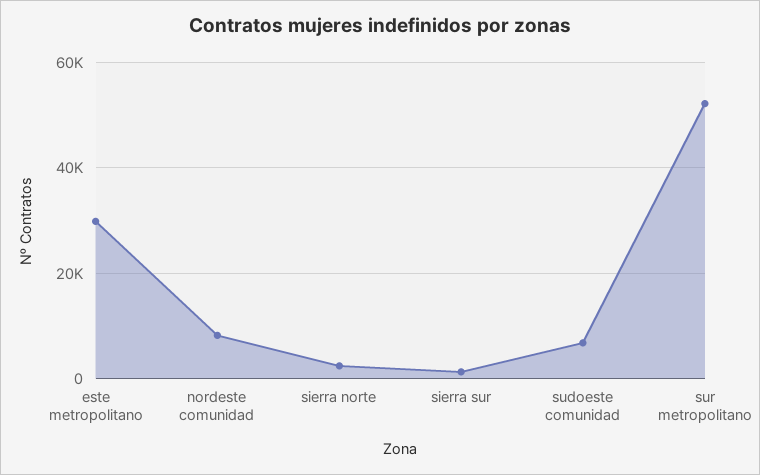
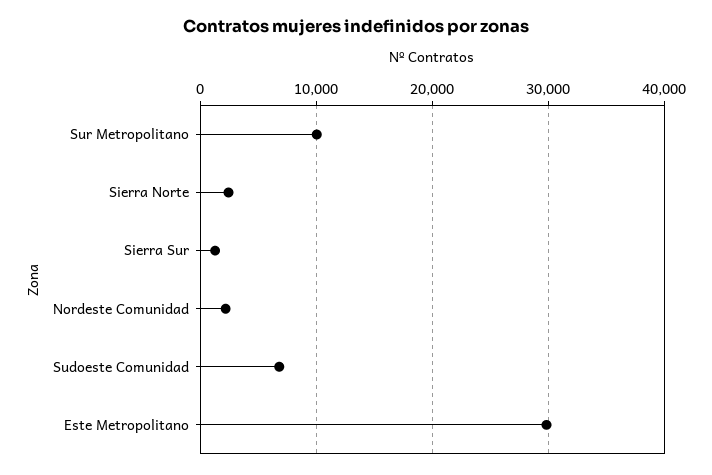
  {
    "este metropolitano": 30000,
-   "nordeste comunidad": 8000,
+   "nordeste comunidad": 2000,
    "sierra norte": 2000,
    "sierra sur": 1000,
    "sudoeste comunidad": 7000,
-   "sur metropolitano": 52000
+   "sur metropolitano": 10000
  }

